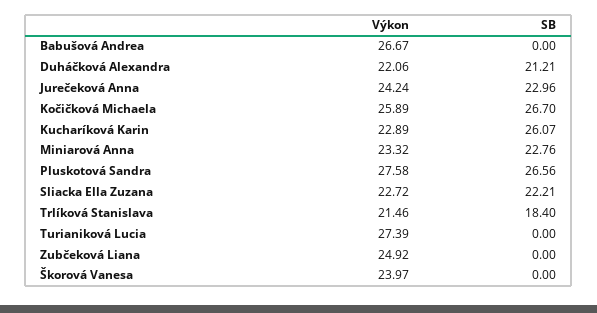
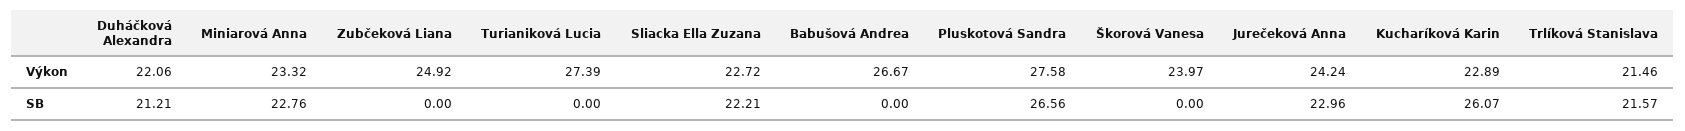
  {
    "Výkon": {
      "Babušová Andrea": 26.67,
      "Duháčková Alexandra": 22.06,
      "Jurečeková Anna": 24.24,
-     "Kočičková Michaela": 25.89,
      "Kucharíková Karin": 22.89,
      "Miniarová Anna": 23.32,
      "Pluskotová Sandra": 27.58,
      "Sliacka Ella Zuzana": 22.72,
      "Trlíková Stanislava": 21.46,
      "Turianiková Lucia": 27.39,
      "Zubčeková Liana": 24.92,
      "Škorová Vanesa": 23.97
    },
    "SB": {
      "Babušová Andrea": 0,
      "Duháčková Alexandra": 21.21,
      "Jurečeková Anna": 22.96,
-     "Kočičková Michaela": 26.7,
      "Kucharíková Karin": 26.07,
      "Miniarová Anna": 22.76,
      "Pluskotová Sandra": 26.56,
      "Sliacka Ella Zuzana": 22.21,
-     "Trlíková Stanislava": 18.4,
+     "Trlíková Stanislava": 21.57,
      "Turianiková Lucia": 0,
      "Zubčeková Liana": 0,
      "Škorová Vanesa": 0
    }
  }

